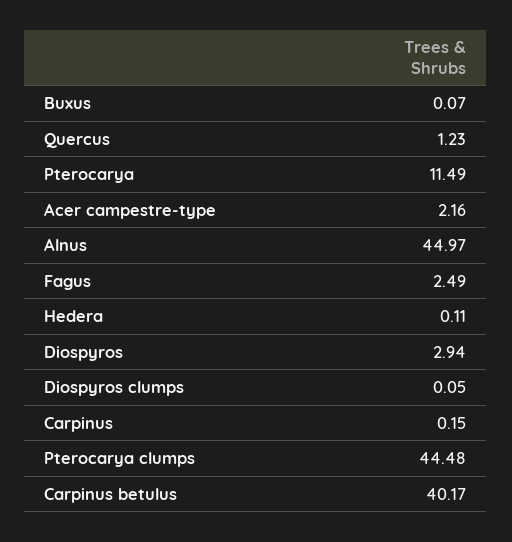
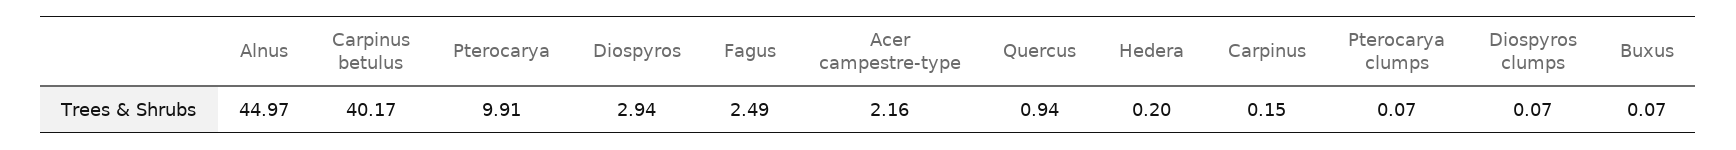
  {
    "Buxus": 0.07,
-   "Quercus": 1.23,
+   "Quercus": 0.94,
-   "Pterocarya": 11.49,
+   "Pterocarya": 9.91,
    "Acer campestre-type": 2.16,
    "Alnus": 44.97,
    "Fagus": 2.49,
-   "Hedera": 0.11,
+   "Hedera": 0.2,
    "Diospyros": 2.94,
-   "Diospyros clumps": 0.05,
+   "Diospyros clumps": 0.07,
    "Carpinus": 0.15,
-   "Pterocarya clumps": 44.48,
+   "Pterocarya clumps": 0.07,
    "Carpinus betulus": 40.17
  }

